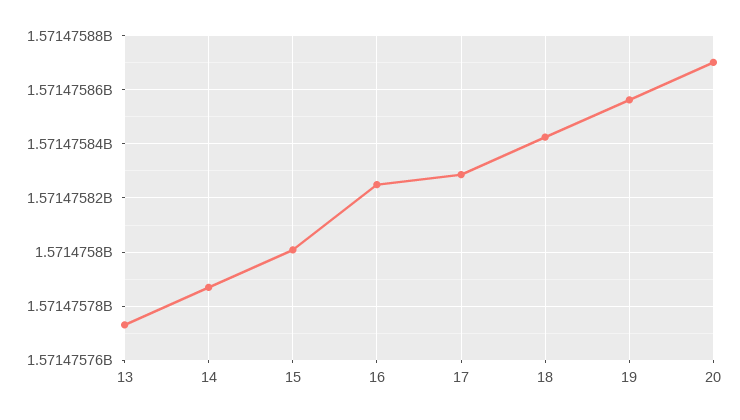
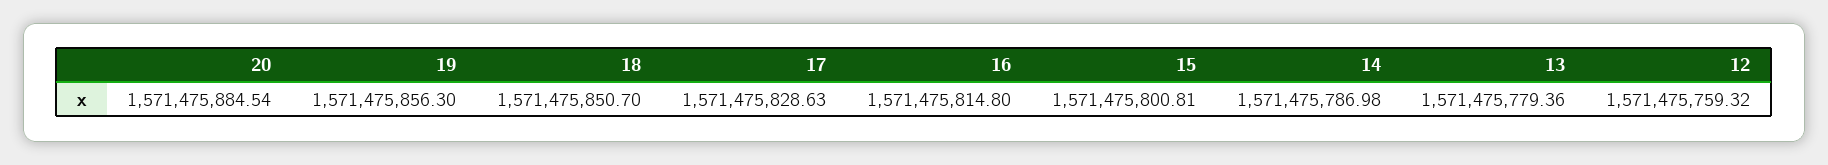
  {
-   "13": 1571475772.5,
+   "13": 1571475779.36,
    "14": 1571475786.98,
    "15": 1571475800.81,
-   "16": 1571475825,
+   "16": 1571475814.8,
    "17": 1571475828.63,
-   "18": 1571475842.5,
+   "18": 1571475850.7,
    "19": 1571475856.3,
-   "20": 1571475870
+   "20": 1571475884.54,
+   "12": 1571475759.32
  }

